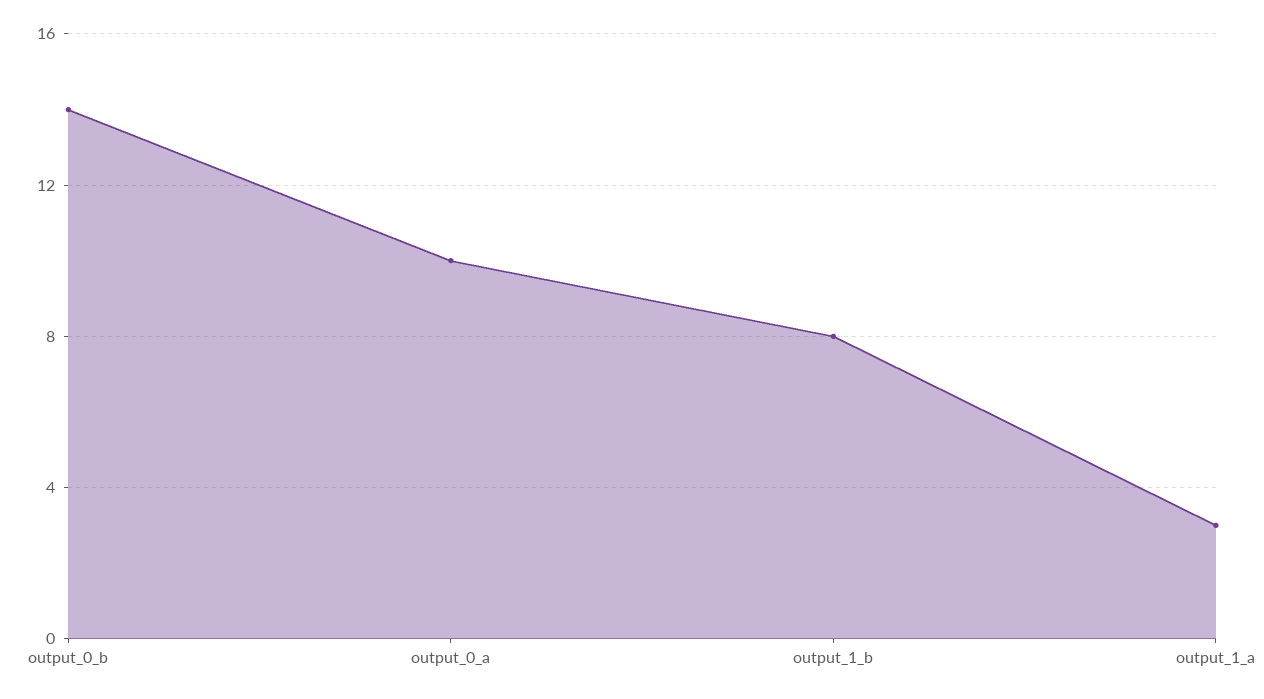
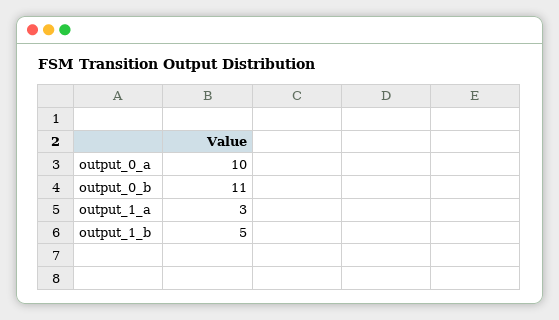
  {
-   "output_0_b": 14,
+   "output_0_b": 11,
    "output_0_a": 10,
-   "output_1_b": 8,
+   "output_1_b": 5,
    "output_1_a": 3
  }

